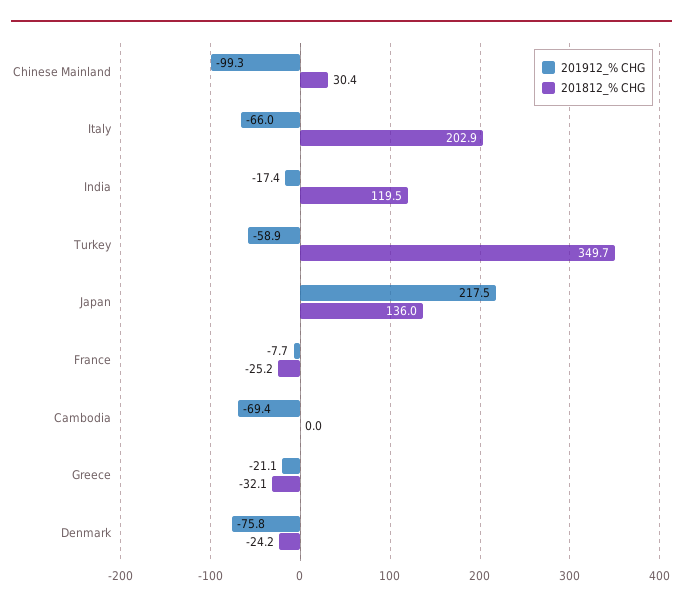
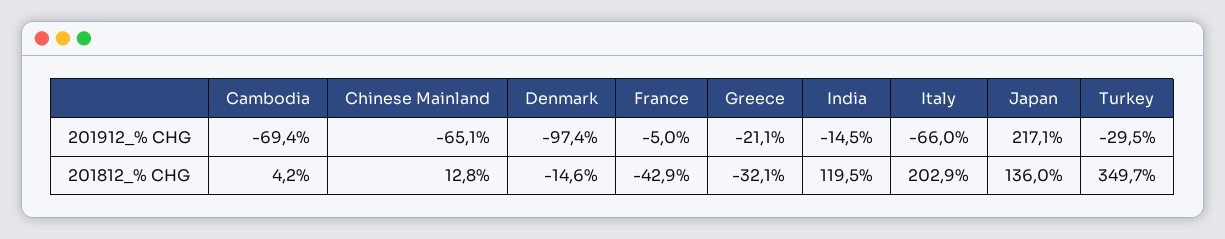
  {
    "201912_% CHG": {
-     "Chinese Mainland": -99.3,
+     "Chinese Mainland": -65.1,
      "Italy": -66,
-     "India": -17.4,
+     "India": -14.5,
-     "Turkey": -58.9,
+     "Turkey": -29.5,
-     "Japan": 217.5,
+     "Japan": 217.1,
-     "France": -7.7,
+     "France": -5,
      "Cambodia": -69.4,
      "Greece": -21.1,
-     "Denmark": -75.8
+     "Denmark": -97.4
    },
    "201812_% CHG": {
-     "Chinese Mainland": 30.4,
+     "Chinese Mainland": 12.8,
      "Italy": 202.9,
      "India": 119.5,
      "Turkey": 349.7,
      "Japan": 136,
-     "France": -25.2,
+     "France": -42.9,
-     "Cambodia": 0,
+     "Cambodia": 4.2,
      "Greece": -32.1,
-     "Denmark": -24.2
+     "Denmark": -14.6
    }
  }

